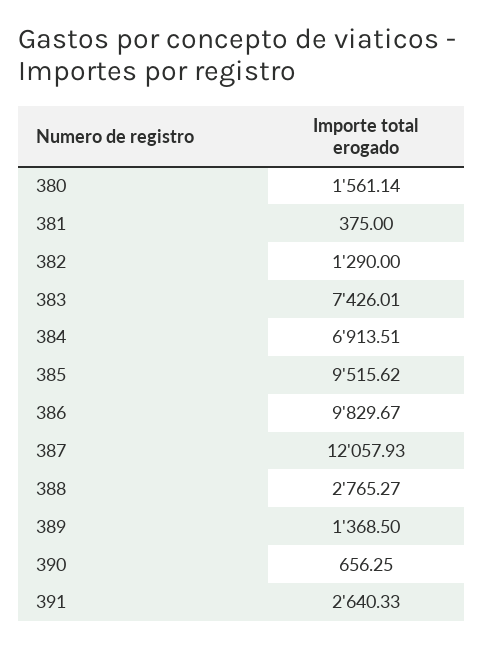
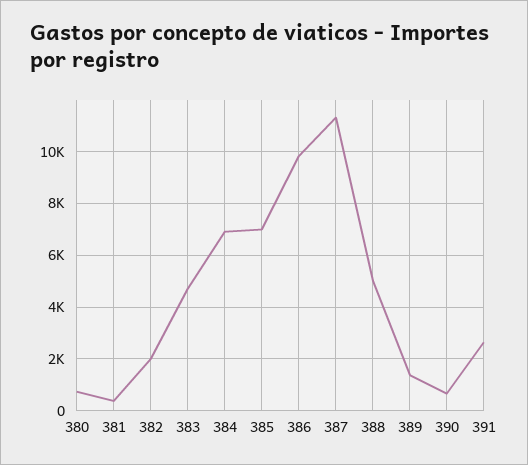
  {
-   "380": 1561.14,
+   "380": 750,
    "381": 375,
-   "382": 1290,
+   "382": 2000,
-   "383": 7426.01,
+   "383": 4750,
    "384": 6913.51,
-   "385": 9515.62,
+   "385": 7000,
    "386": 9829.67,
-   "387": 12057.93,
+   "387": 11250,
-   "388": 2765.27,
+   "388": 5000,
    "389": 1368.5,
    "390": 656.25,
    "391": 2640.33
  }

